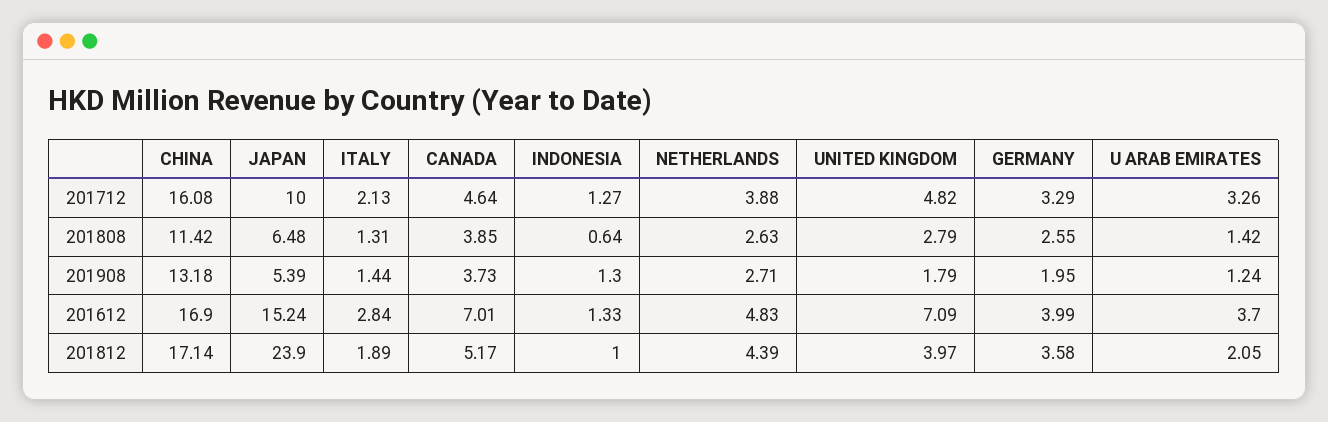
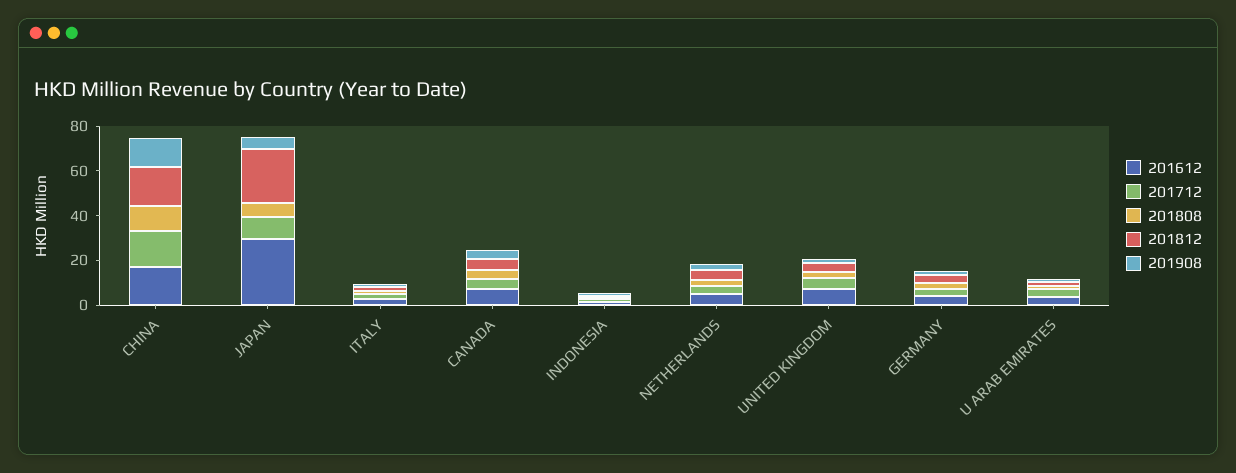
  {
    "201712": {
      "CHINA": 16.08,
      "JAPAN": 10,
      "ITALY": 2.13,
      "CANADA": 4.64,
      "INDONESIA": 1.27,
      "NETHERLANDS": 3.88,
      "UNITED KINGDOM": 4.82,
      "GERMANY": 3.29,
      "U ARAB EMIRATES": 3.26
    },
    "201808": {
      "CHINA": 11.42,
      "JAPAN": 6.48,
      "ITALY": 1.31,
      "CANADA": 3.85,
      "INDONESIA": 0.64,
      "NETHERLANDS": 2.63,
      "UNITED KINGDOM": 2.79,
      "GERMANY": 2.55,
      "U ARAB EMIRATES": 1.42
    },
    "201908": {
      "CHINA": 13.18,
      "JAPAN": 5.39,
      "ITALY": 1.44,
      "CANADA": 3.73,
      "INDONESIA": 1.3,
      "NETHERLANDS": 2.71,
      "UNITED KINGDOM": 1.79,
      "GERMANY": 1.95,
      "U ARAB EMIRATES": 1.24
    },
    "201612": {
      "CHINA": 16.9,
-     "JAPAN": 15.24,
+     "JAPAN": 30,
      "ITALY": 2.84,
      "CANADA": 7.01,
      "INDONESIA": 1.33,
      "NETHERLANDS": 4.83,
      "UNITED KINGDOM": 7.09,
      "GERMANY": 3.99,
      "U ARAB EMIRATES": 3.7
    },
    "201812": {
      "CHINA": 17.14,
      "JAPAN": 23.9,
      "ITALY": 1.89,
      "CANADA": 5.17,
      "INDONESIA": 1,
      "NETHERLANDS": 4.39,
      "UNITED KINGDOM": 3.97,
      "GERMANY": 3.58,
      "U ARAB EMIRATES": 2.05
    }
  }

